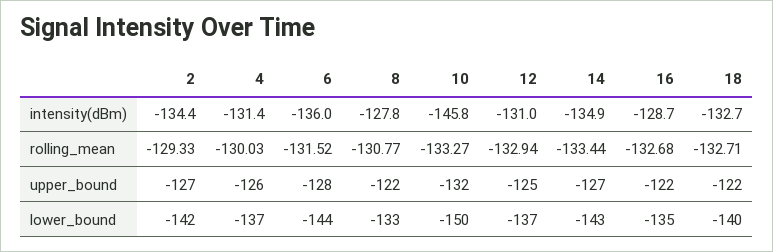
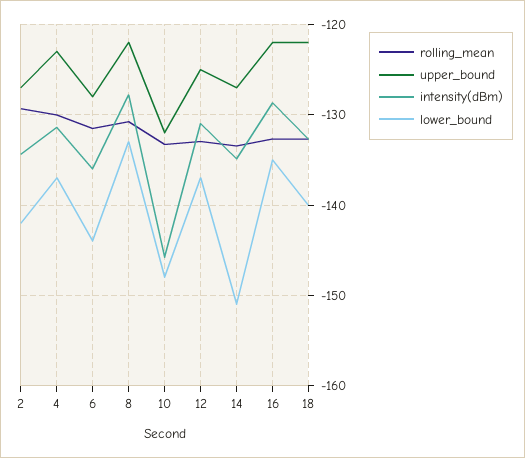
  {
    "intensity(dBm)": {
      "2": -134.4,
      "4": -131.4,
      "6": -136,
      "8": -127.8,
      "10": -145.8,
      "12": -131,
      "14": -134.9,
      "16": -128.7,
      "18": -132.7
    },
    "rolling_mean": {
      "2": -129.33,
      "4": -130.03,
      "6": -131.52,
      "8": -130.77,
      "10": -133.27,
      "12": -132.94,
      "14": -133.44,
      "16": -132.68,
      "18": -132.71
    },
    "upper_bound": {
      "2": -127,
-     "4": -126,
+     "4": -123,
      "6": -128,
      "8": -122,
      "10": -132,
      "12": -125,
      "14": -127,
      "16": -122,
      "18": -122
    },
    "lower_bound": {
      "2": -142,
      "4": -137,
      "6": -144,
      "8": -133,
-     "10": -150,
+     "10": -148,
      "12": -137,
-     "14": -143,
+     "14": -151,
      "16": -135,
      "18": -140
    }
  }

